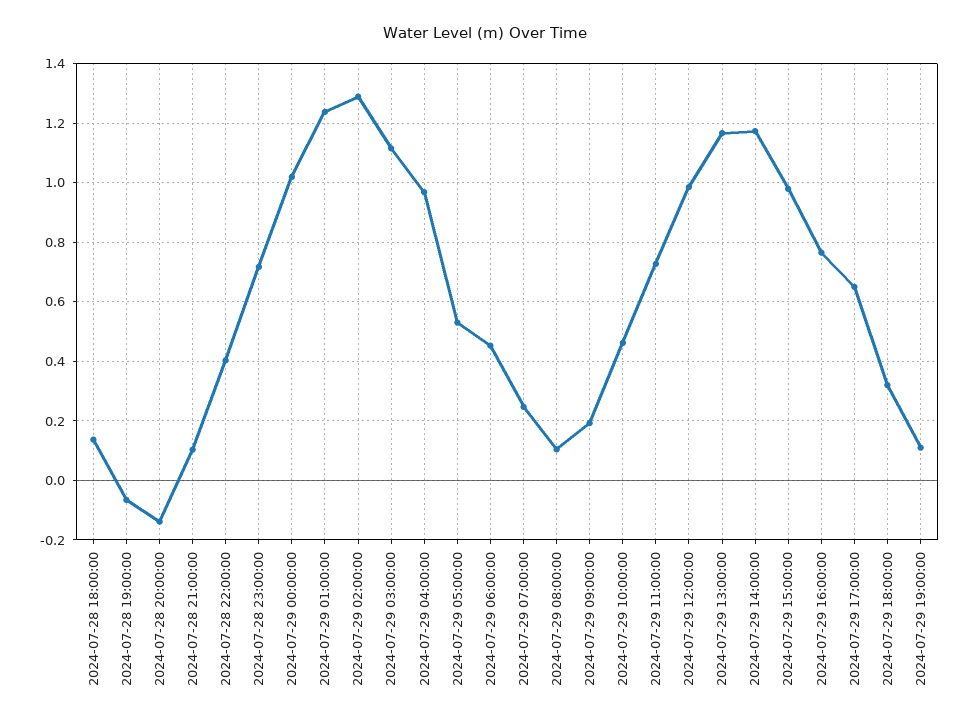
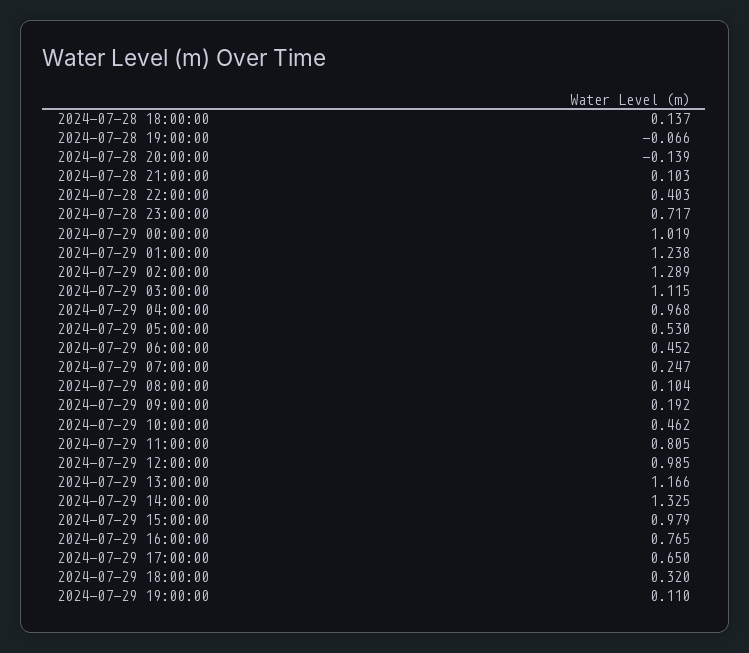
  {
    "2024-07-28 18:00:00": 0.137,
    "2024-07-28 19:00:00": -0.066,
    "2024-07-28 20:00:00": -0.139,
    "2024-07-28 21:00:00": 0.103,
    "2024-07-28 22:00:00": 0.403,
    "2024-07-28 23:00:00": 0.717,
    "2024-07-29 00:00:00": 1.019,
    "2024-07-29 01:00:00": 1.238,
    "2024-07-29 02:00:00": 1.289,
    "2024-07-29 03:00:00": 1.115,
    "2024-07-29 04:00:00": 0.968,
    "2024-07-29 05:00:00": 0.53,
    "2024-07-29 06:00:00": 0.452,
    "2024-07-29 07:00:00": 0.247,
    "2024-07-29 08:00:00": 0.104,
    "2024-07-29 09:00:00": 0.192,
    "2024-07-29 10:00:00": 0.462,
-   "2024-07-29 11:00:00": 0.725,
+   "2024-07-29 11:00:00": 0.805,
    "2024-07-29 12:00:00": 0.985,
    "2024-07-29 13:00:00": 1.166,
-   "2024-07-29 14:00:00": 1.175,
+   "2024-07-29 14:00:00": 1.325,
    "2024-07-29 15:00:00": 0.979,
    "2024-07-29 16:00:00": 0.765,
    "2024-07-29 17:00:00": 0.65,
    "2024-07-29 18:00:00": 0.32,
    "2024-07-29 19:00:00": 0.11
  }

